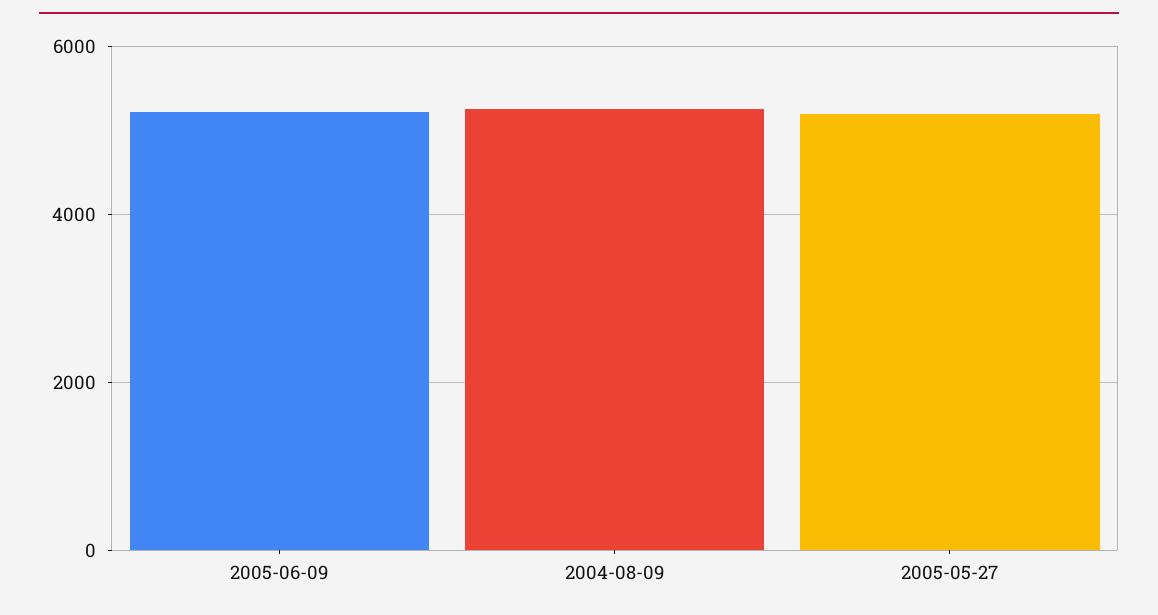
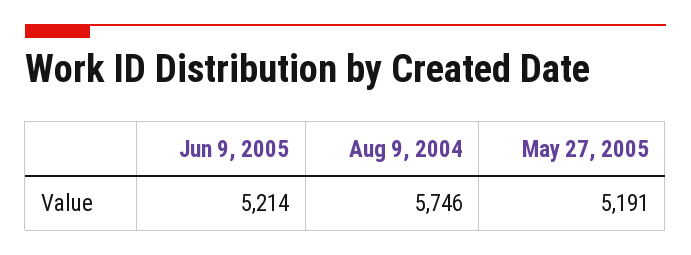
  {
    "2005-06-09": 5214,
-   "2004-08-09": 5200,
+   "2004-08-09": 5746,
    "2005-05-27": 5191
  }

